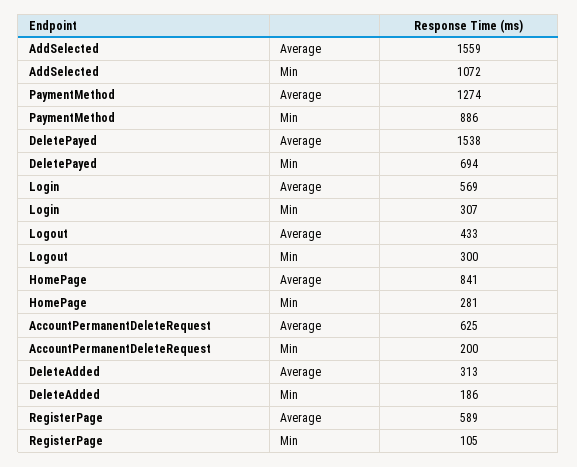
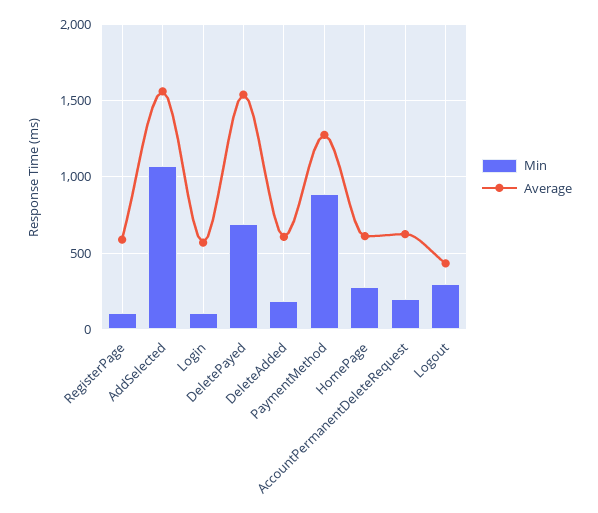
  {
    "Average": {
      "AddSelected": 1559,
      "PaymentMethod": 1274,
      "DeletePayed": 1538,
      "Login": 569,
      "Logout": 433,
-     "HomePage": 841,
+     "HomePage": 600,
      "AccountPermanentDeleteRequest": 625,
-     "DeleteAdded": 313,
+     "DeleteAdded": 600,
      "RegisterPage": 589
    },
    "Min": {
      "AddSelected": 1072,
      "PaymentMethod": 886,
      "DeletePayed": 694,
-     "Login": 307,
+     "Login": 100,
      "Logout": 300,
      "HomePage": 281,
      "AccountPermanentDeleteRequest": 200,
      "DeleteAdded": 186,
      "RegisterPage": 105
    }
  }

